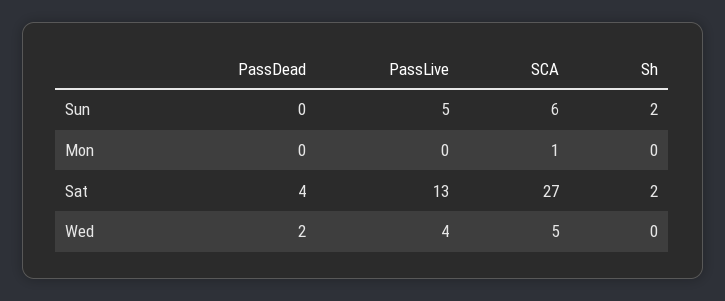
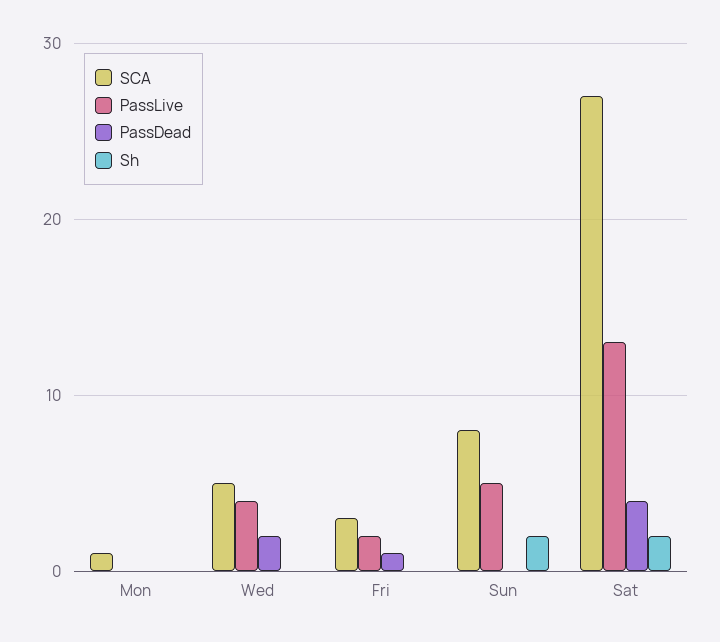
  {
    "PassDead": {
      "Sun": 0,
      "Mon": 0,
      "Sat": 4,
-     "Wed": 2
+     "Wed": 2,
+     "Fri": 1
    },
    "PassLive": {
      "Sun": 5,
      "Mon": 0,
      "Sat": 13,
-     "Wed": 4
+     "Wed": 4,
+     "Fri": 2
    },
    "SCA": {
-     "Sun": 6,
+     "Sun": 8,
      "Mon": 1,
      "Sat": 27,
-     "Wed": 5
+     "Wed": 5,
+     "Fri": 3
    },
    "Sh": {
      "Sun": 2,
      "Mon": 0,
      "Sat": 2,
-     "Wed": 0
+     "Wed": 0,
+     "Fri": 0
    }
  }

